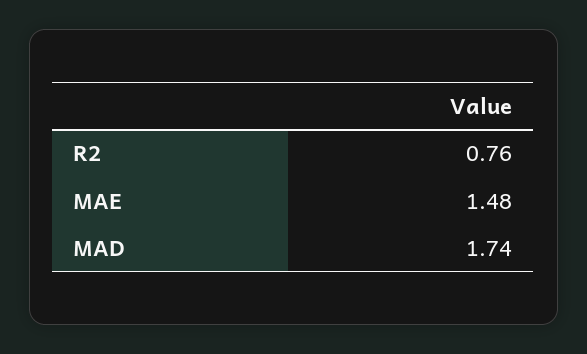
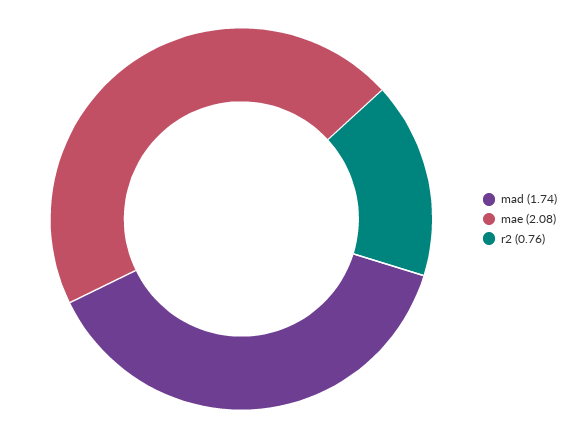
  {
    "R2": 0.76,
-   "MAE": 1.48,
+   "MAE": 2.08,
    "MAD": 1.74
  }

